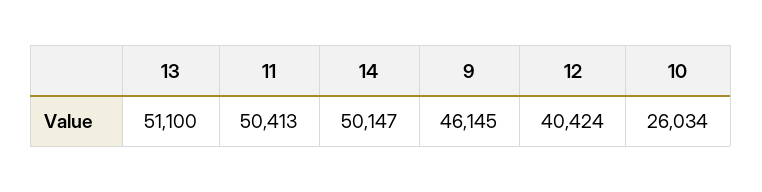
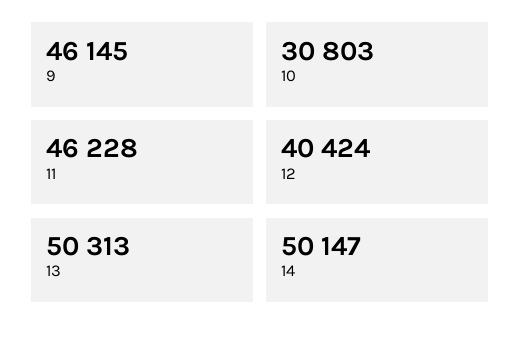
  {
-   "13": 51100,
+   "13": 50313,
-   "11": 50413,
+   "11": 46228,
    "14": 50147,
    "9": 46145,
    "12": 40424,
-   "10": 26034
+   "10": 30803
  }

